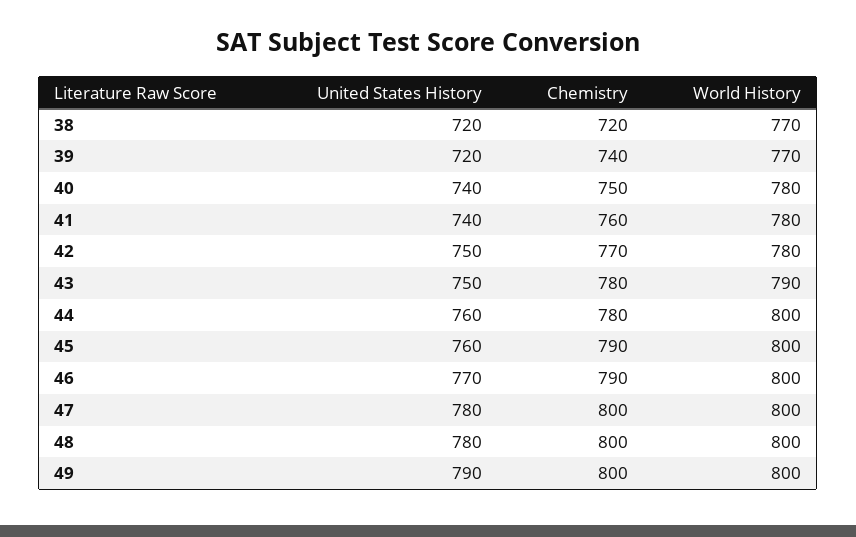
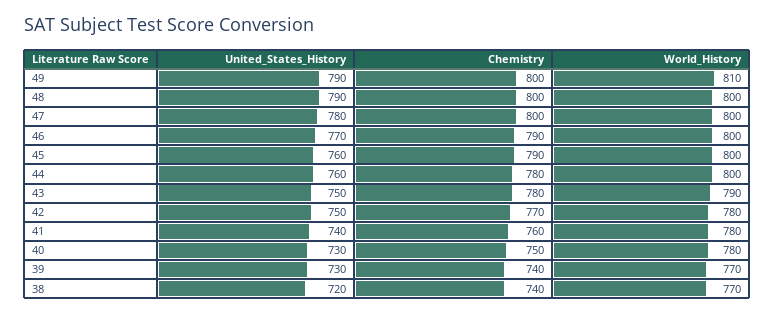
  {
    "United States History": {
      "38": 720,
-     "39": 720,
+     "39": 730,
-     "40": 740,
+     "40": 730,
      "41": 740,
      "42": 750,
      "43": 750,
      "44": 760,
      "45": 760,
      "46": 770,
      "47": 780,
-     "48": 780,
+     "48": 790,
      "49": 790
    },
    "Chemistry": {
-     "38": 720,
+     "38": 740,
      "39": 740,
      "40": 750,
      "41": 760,
      "42": 770,
      "43": 780,
      "44": 780,
      "45": 790,
      "46": 790,
      "47": 800,
      "48": 800,
      "49": 800
    },
    "World History": {
      "38": 770,
      "39": 770,
      "40": 780,
      "41": 780,
      "42": 780,
      "43": 790,
      "44": 800,
      "45": 800,
      "46": 800,
      "47": 800,
      "48": 800,
-     "49": 800
+     "49": 810
    }
  }

